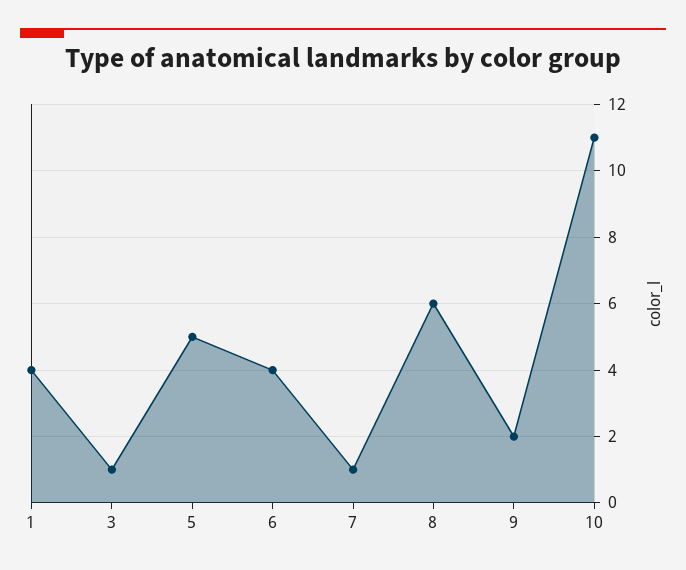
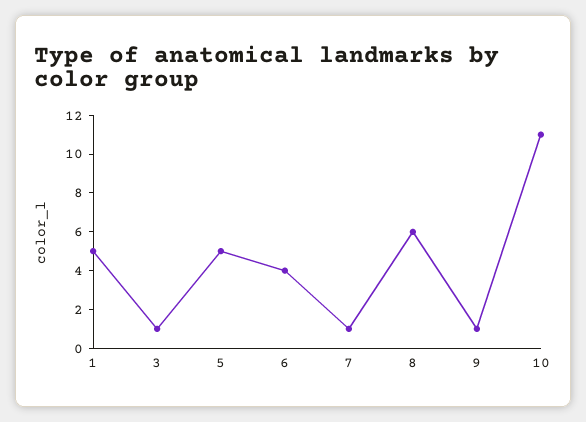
  {
-   "1": 4,
+   "1": 5,
    "3": 1,
    "5": 5,
    "6": 4,
    "7": 1,
    "8": 6,
-   "9": 2,
+   "9": 1,
    "10": 11
  }

